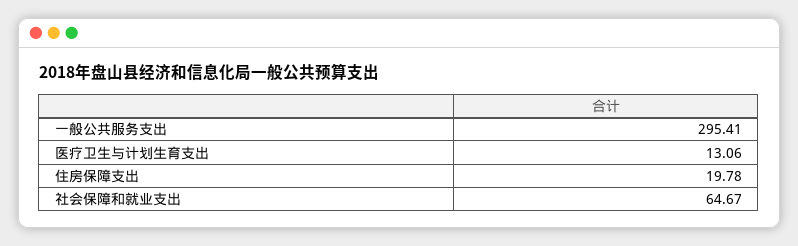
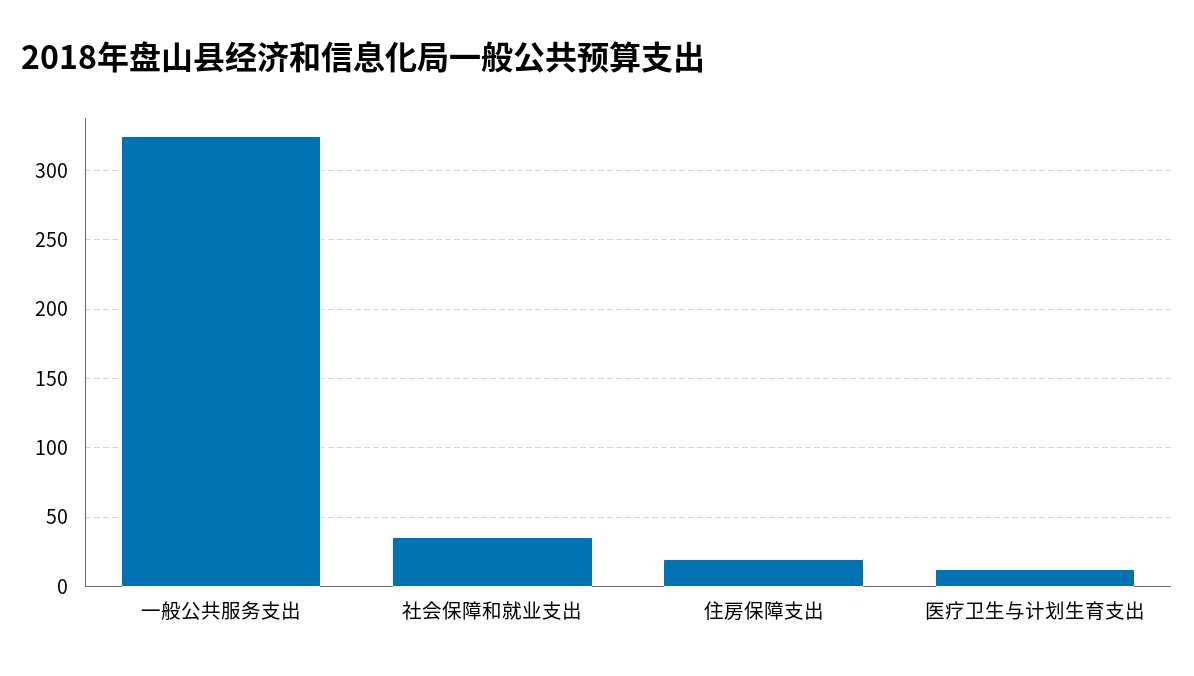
  {
-   "一般公共服务支出": 295.41,
+   "一般公共服务支出": 325,
    "医疗卫生与计划生育支出": 13.06,
    "住房保障支出": 19.78,
-   "社会保障和就业支出": 64.67
+   "社会保障和就业支出": 35
  }

